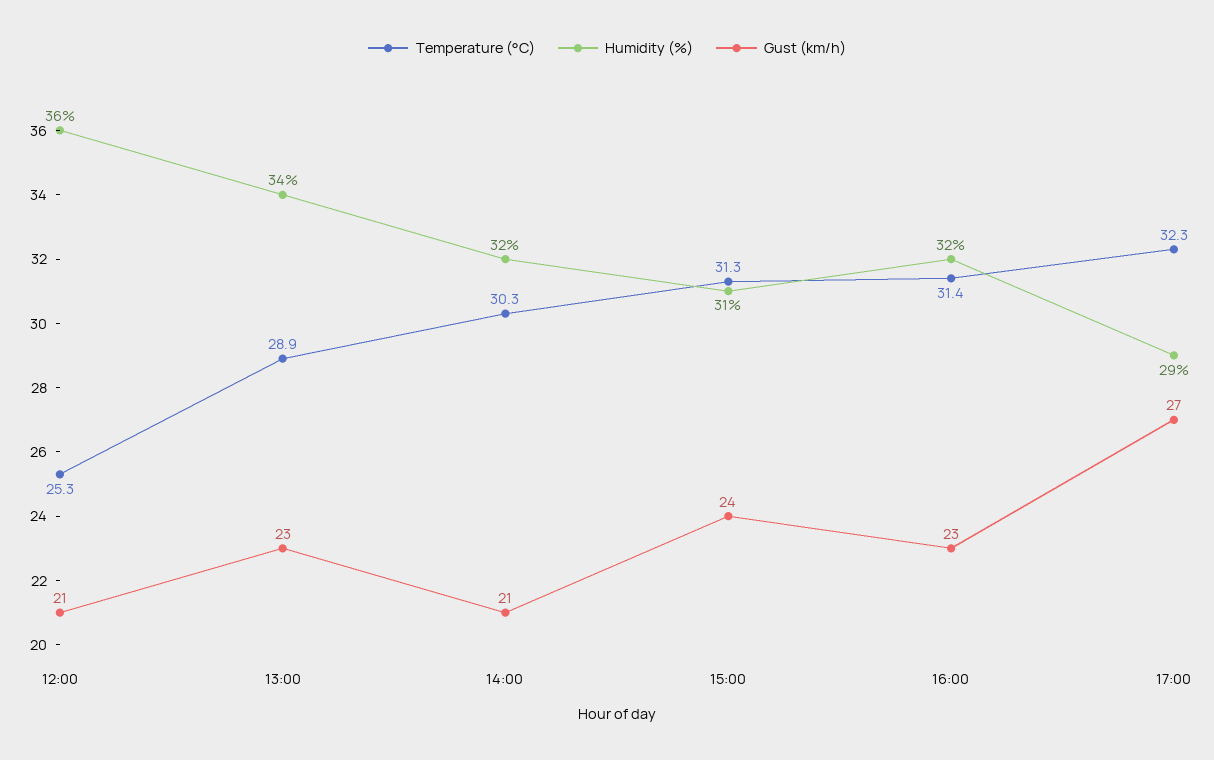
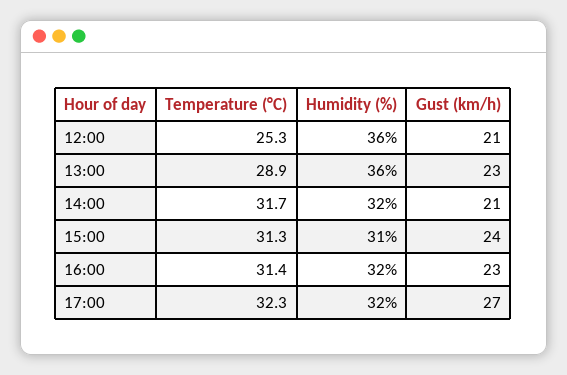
  {
    "Temperature (°C)": {
      "12:00": 25.3,
      "13:00": 28.9,
-     "14:00": 30.3,
+     "14:00": 31.7,
      "15:00": 31.3,
      "16:00": 31.4,
      "17:00": 32.3
    },
    "Humidity (%)": {
      "12:00": 36,
-     "13:00": 34,
+     "13:00": 36,
      "14:00": 32,
      "15:00": 31,
      "16:00": 32,
-     "17:00": 29
+     "17:00": 32
    },
    "Gust (km/h)": {
      "12:00": 21,
      "13:00": 23,
      "14:00": 21,
      "15:00": 24,
      "16:00": 23,
      "17:00": 27
    }
  }

